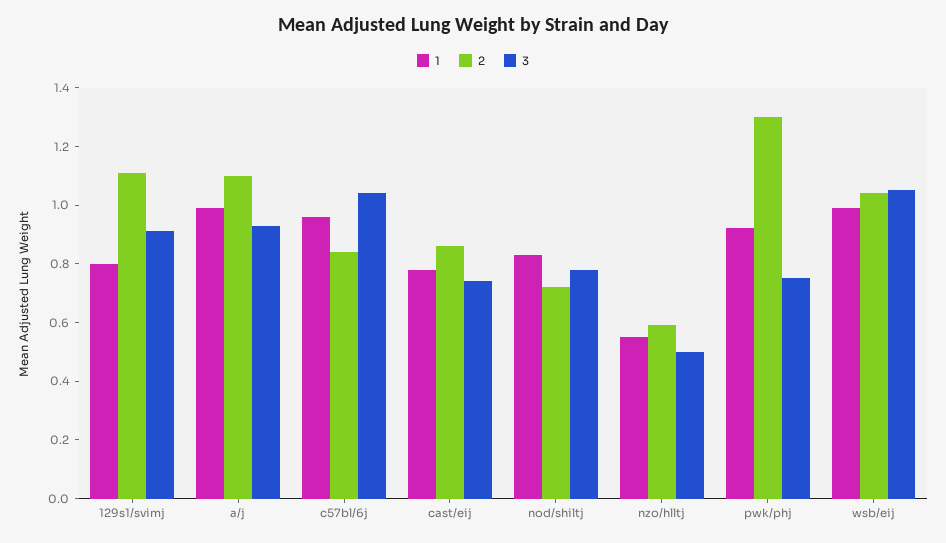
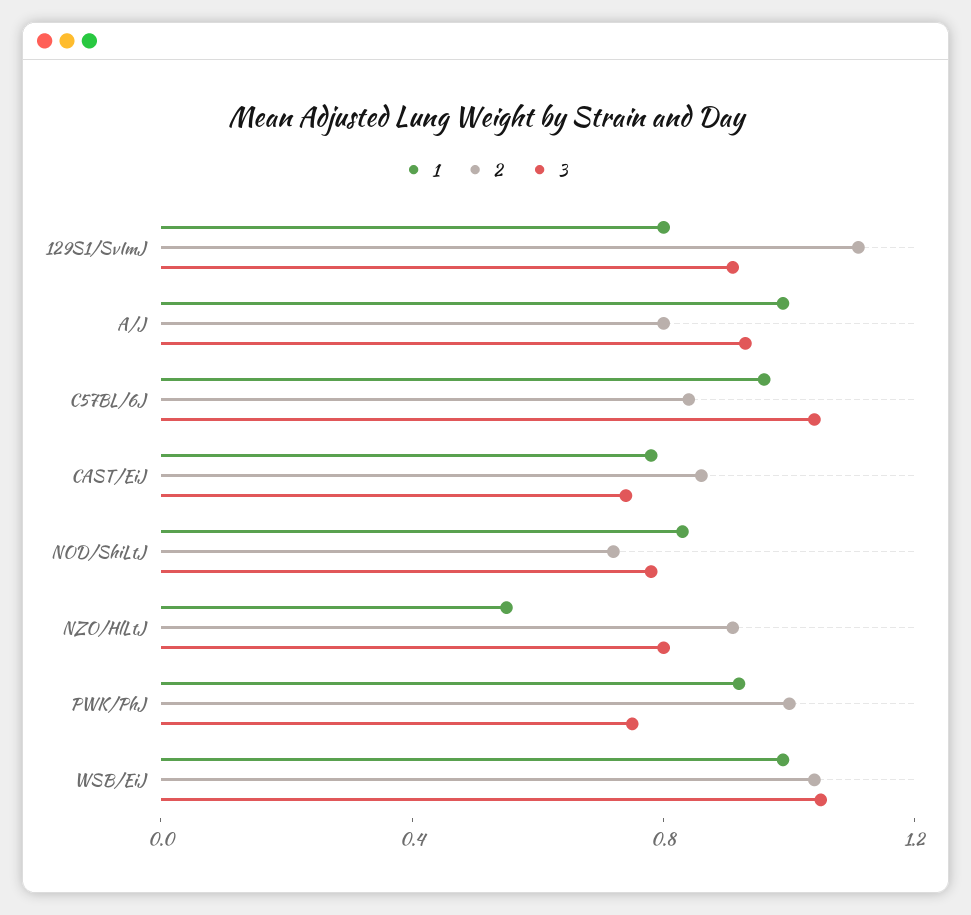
  {
    "1": {
      "129s1/svimj": 0.8,
      "a/j": 1,
      "c57bl/6j": 0.95,
      "cast/eij": 0.8,
      "nod/shiltj": 0.85,
      "nzo/hlltj": 0.55,
      "pwk/phj": 0.9,
      "wsb/eij": 1
    },
    "2": {
      "129s1/svimj": 1.1,
-     "a/j": 1.1,
+     "a/j": 0.8,
      "c57bl/6j": 0.85,
      "cast/eij": 0.85,
      "nod/shiltj": 0.7,
-     "nzo/hlltj": 0.6,
+     "nzo/hlltj": 0.9,
-     "pwk/phj": 1.3,
+     "pwk/phj": 1,
      "wsb/eij": 1.05
    },
    "3": {
      "129s1/svimj": 0.9,
      "a/j": 0.95,
      "c57bl/6j": 1.05,
      "cast/eij": 0.75,
      "nod/shiltj": 0.8,
-     "nzo/hlltj": 0.5,
+     "nzo/hlltj": 0.8,
      "pwk/phj": 0.75,
      "wsb/eij": 1.05
    }
  }

